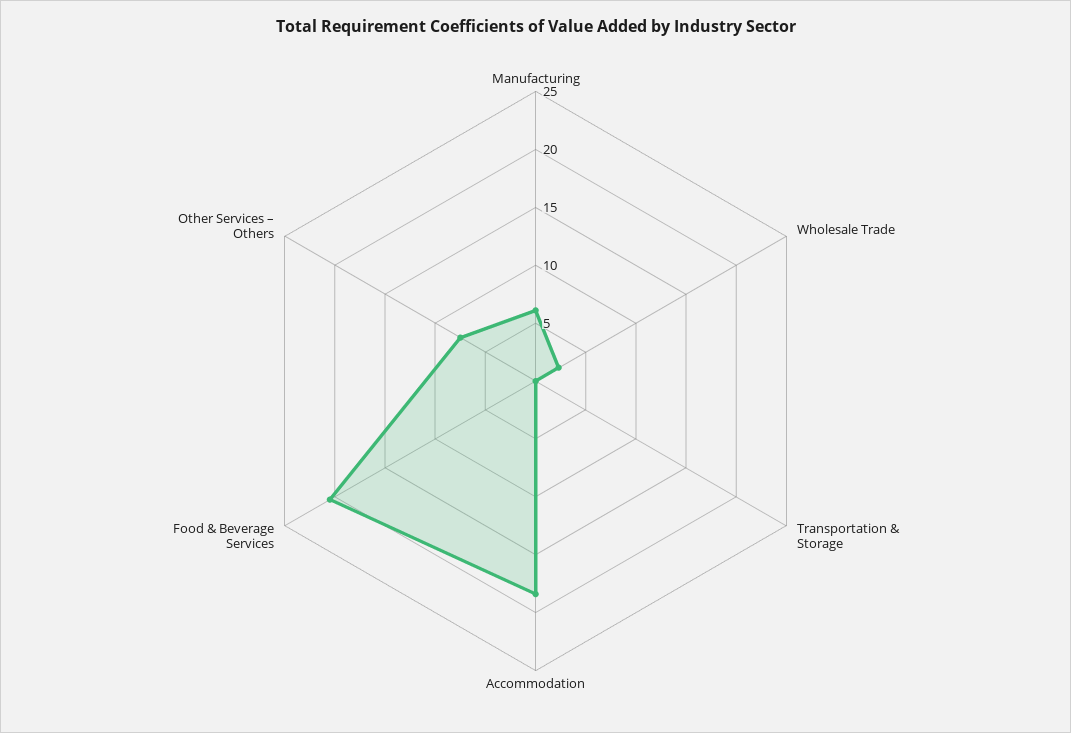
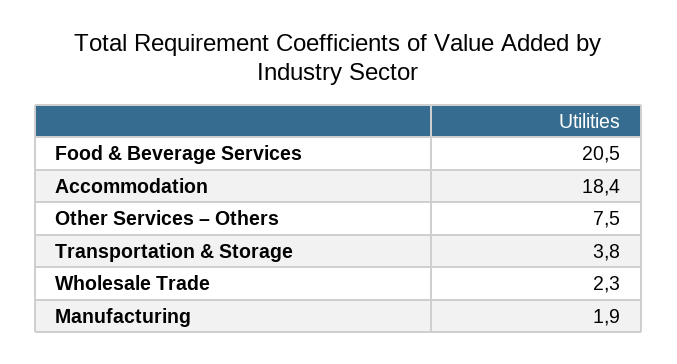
  {
-   "Manufacturing": 6,
+   "Manufacturing": 1.9,
    "Wholesale Trade": 2.3,
-   "Transportation & Storage": 0,
+   "Transportation & Storage": 3.8,
    "Accommodation": 18.4,
    "Food & Beverage Services": 20.5,
    "Other Services – Others": 7.5
  }

